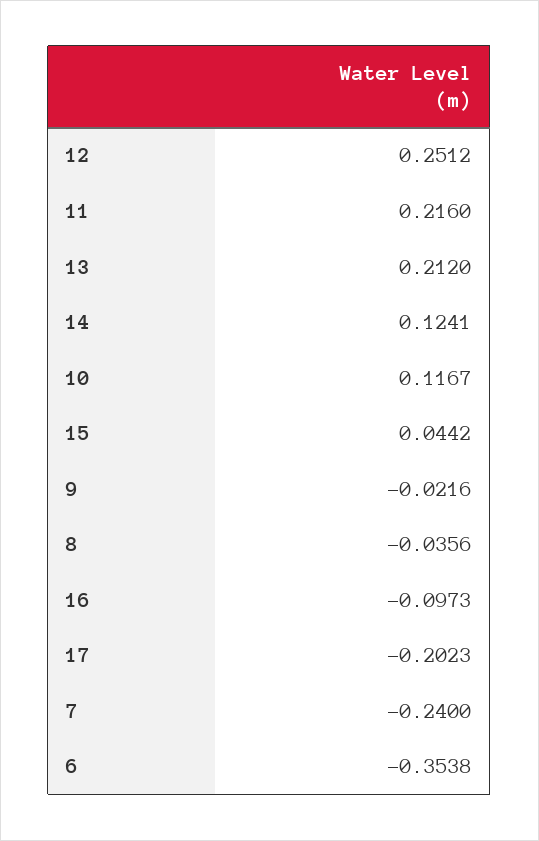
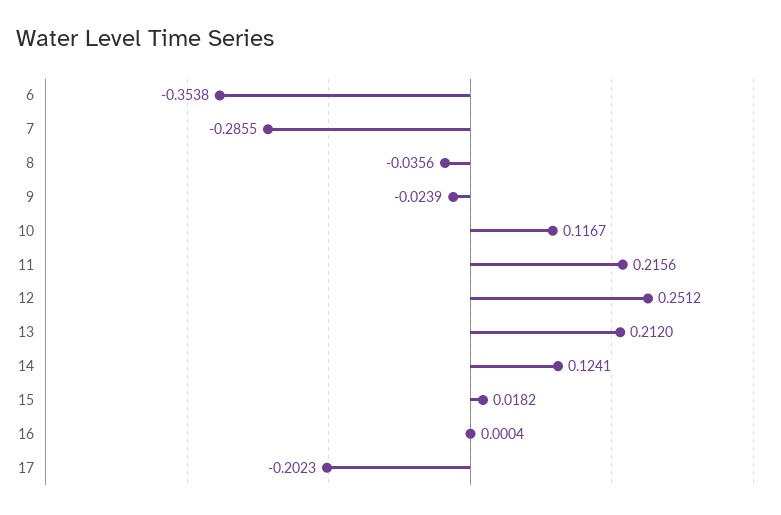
  {
    "12": 0.2512,
-   "11": 0.216,
+   "11": 0.2156,
    "13": 0.212,
    "14": 0.1241,
    "10": 0.1167,
-   "15": 0.0442,
+   "15": 0.0182,
-   "9": -0.0216,
+   "9": -0.0239,
    "8": -0.0356,
-   "16": -0.0973,
+   "16": 0.0004,
    "17": -0.2023,
-   "7": -0.24,
+   "7": -0.2855,
    "6": -0.3538
  }

